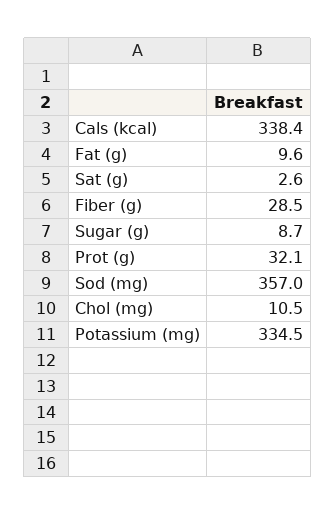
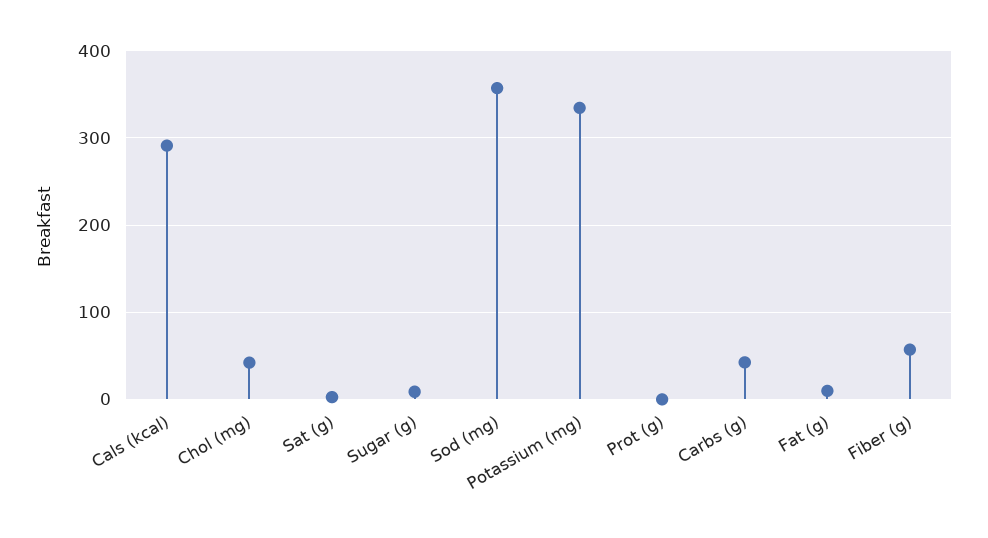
  {
-   "Cals (kcal)": 338.4,
+   "Cals (kcal)": 290,
    "Fat (g)": 9.6,
    "Sat (g)": 2.6,
-   "Fiber (g)": 28.5,
+   "Fiber (g)": 60,
    "Sugar (g)": 8.7,
-   "Prot (g)": 32.1,
+   "Prot (g)": 0,
    "Sod (mg)": 357,
-   "Chol (mg)": 10.5,
+   "Chol (mg)": 40,
-   "Potassium (mg)": 334.5
+   "Potassium (mg)": 334.5,
+   "Carbs (g)": 40
  }

